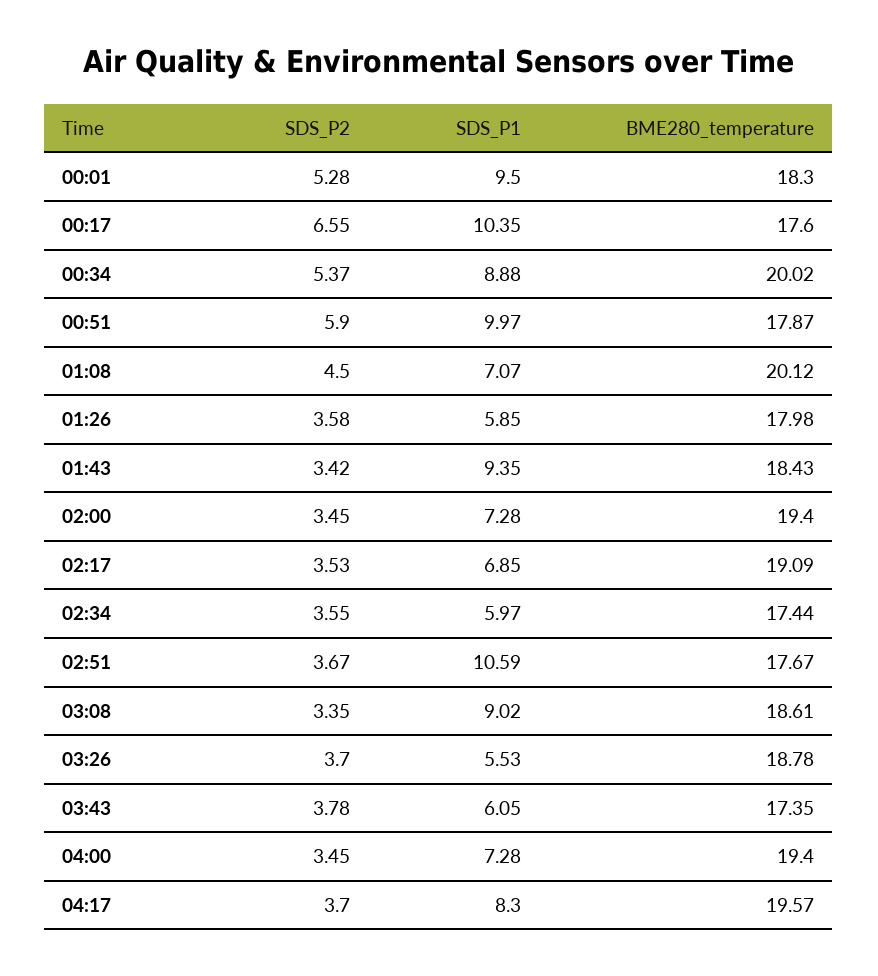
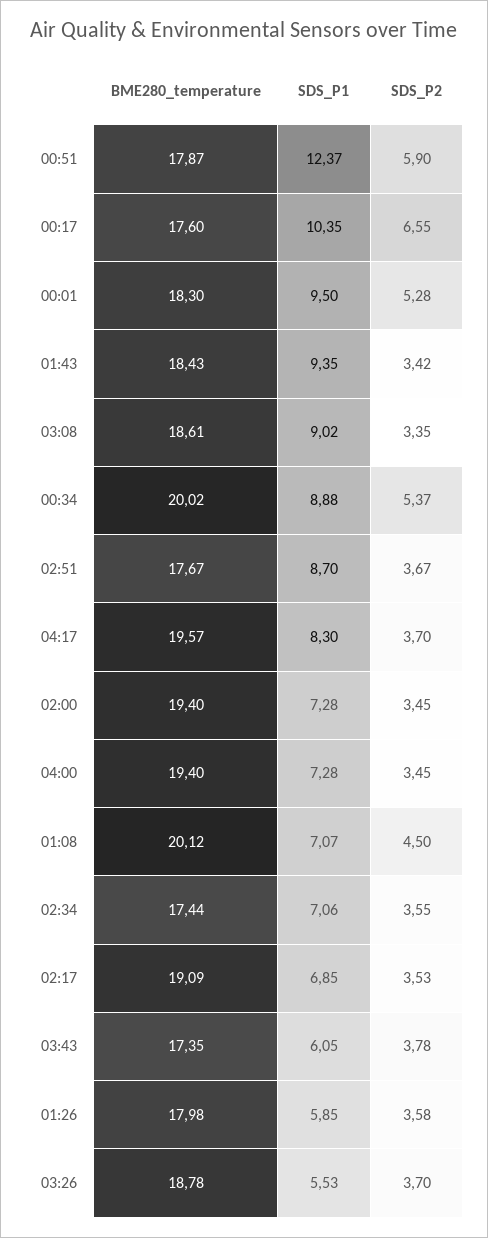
  {
    "SDS_P2": {
      "00:01": 5.28,
      "00:17": 6.55,
      "00:34": 5.37,
      "00:51": 5.9,
      "01:08": 4.5,
      "01:26": 3.58,
      "01:43": 3.42,
      "02:00": 3.45,
      "02:17": 3.53,
      "02:34": 3.55,
      "02:51": 3.67,
      "03:08": 3.35,
      "03:26": 3.7,
      "03:43": 3.78,
      "04:00": 3.45,
      "04:17": 3.7
    },
    "SDS_P1": {
      "00:01": 9.5,
      "00:17": 10.35,
      "00:34": 8.88,
-     "00:51": 9.97,
+     "00:51": 12.37,
      "01:08": 7.07,
      "01:26": 5.85,
      "01:43": 9.35,
      "02:00": 7.28,
      "02:17": 6.85,
-     "02:34": 5.97,
+     "02:34": 7.06,
-     "02:51": 10.59,
+     "02:51": 8.7,
      "03:08": 9.02,
      "03:26": 5.53,
      "03:43": 6.05,
      "04:00": 7.28,
      "04:17": 8.3
    },
    "BME280_temperature": {
      "00:01": 18.3,
      "00:17": 17.6,
      "00:34": 20.02,
      "00:51": 17.87,
      "01:08": 20.12,
      "01:26": 17.98,
      "01:43": 18.43,
      "02:00": 19.4,
      "02:17": 19.09,
      "02:34": 17.44,
      "02:51": 17.67,
      "03:08": 18.61,
      "03:26": 18.78,
      "03:43": 17.35,
      "04:00": 19.4,
      "04:17": 19.57
    }
  }

